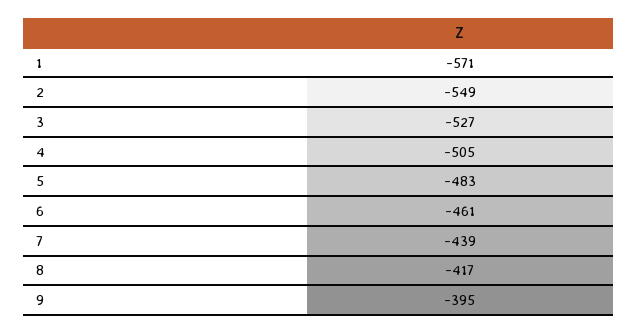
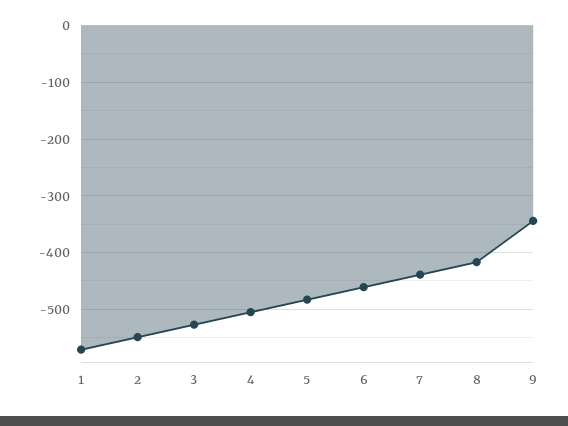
  {
    "1": -571,
    "2": -549,
    "3": -527,
    "4": -505,
    "5": -483,
    "6": -461,
    "7": -439,
    "8": -417,
-   "9": -395
+   "9": -340
  }

